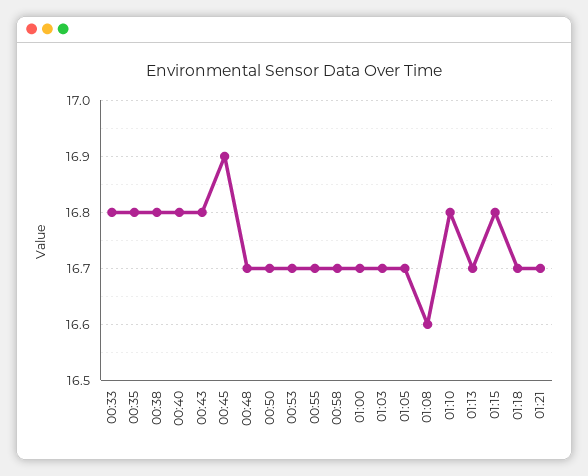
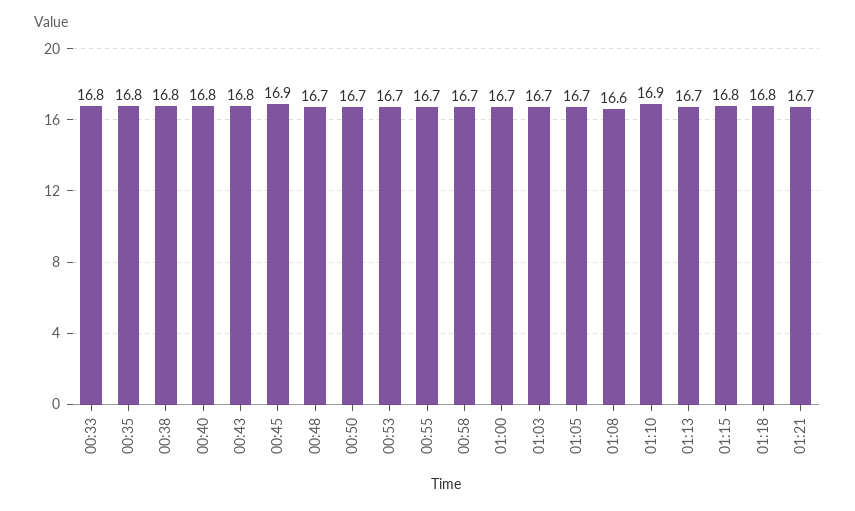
  {
    "00:33": 16.8,
    "00:35": 16.8,
    "00:38": 16.8,
    "00:40": 16.8,
    "00:43": 16.8,
    "00:45": 16.9,
    "00:48": 16.7,
    "00:50": 16.7,
    "00:53": 16.7,
    "00:55": 16.7,
    "00:58": 16.7,
    "01:00": 16.7,
    "01:03": 16.7,
    "01:05": 16.7,
    "01:08": 16.6,
-   "01:10": 16.8,
+   "01:10": 16.9,
    "01:13": 16.7,
    "01:15": 16.8,
-   "01:18": 16.7,
+   "01:18": 16.8,
    "01:21": 16.7
  }

